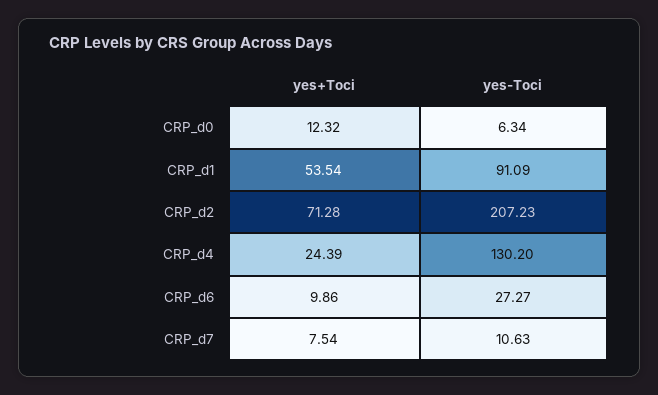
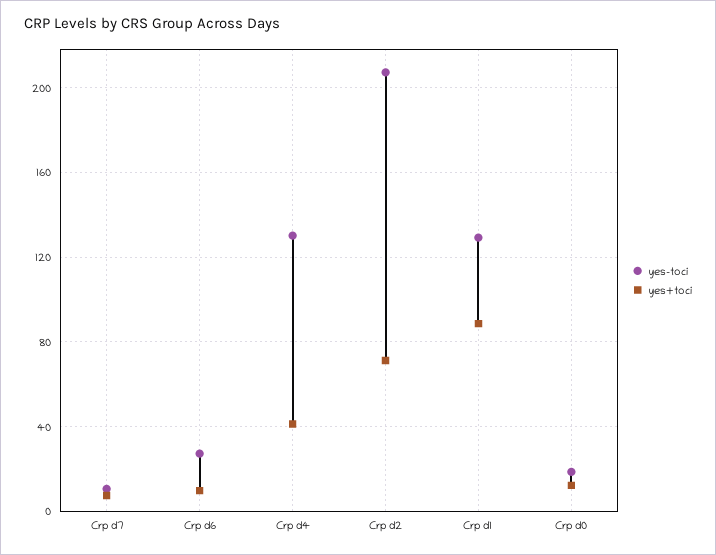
  {
    "yes+Toci": {
      "CRP_d0": 12.32,
-     "CRP_d1": 53.54,
+     "CRP_d1": 90,
      "CRP_d2": 71.28,
-     "CRP_d4": 24.39,
+     "CRP_d4": 40,
      "CRP_d6": 9.86,
      "CRP_d7": 7.54
    },
    "yes-Toci": {
-     "CRP_d0": 6.34,
+     "CRP_d0": 20,
-     "CRP_d1": 91.09,
+     "CRP_d1": 130,
      "CRP_d2": 207.23,
      "CRP_d4": 130.2,
      "CRP_d6": 27.27,
      "CRP_d7": 10.63
    }
  }

